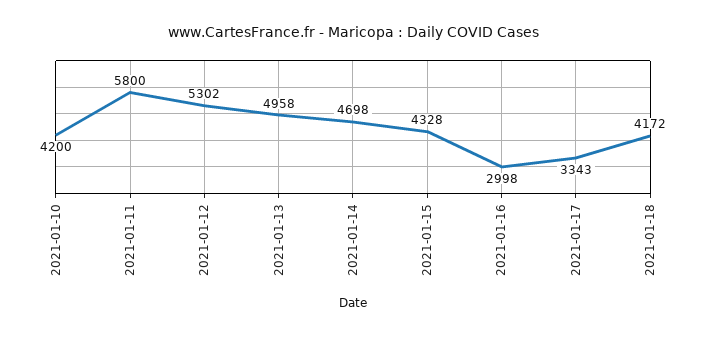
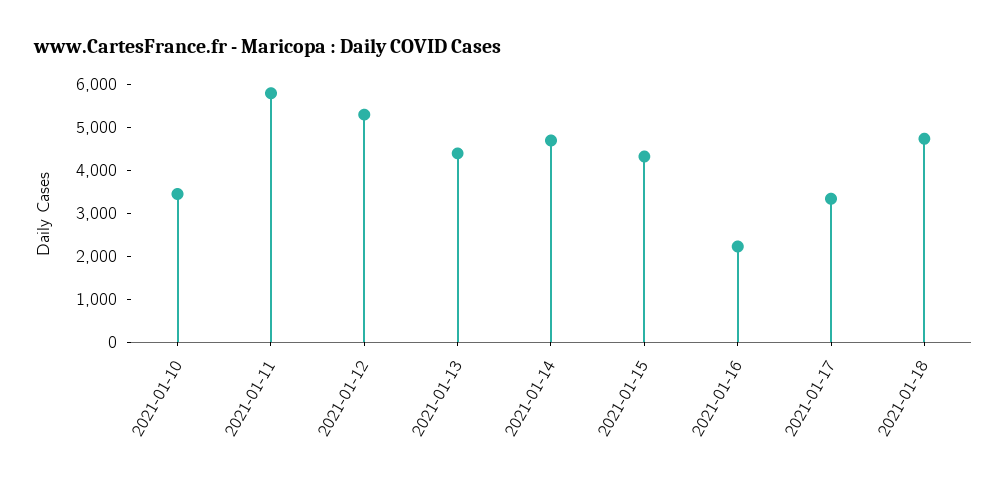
  {
-   "2021-01-10": 4200,
+   "2021-01-10": 3400,
    "2021-01-11": 5800,
    "2021-01-12": 5302,
-   "2021-01-13": 4958,
+   "2021-01-13": 4400,
    "2021-01-14": 4698,
    "2021-01-15": 4328,
-   "2021-01-16": 2998,
+   "2021-01-16": 2200,
    "2021-01-17": 3343,
-   "2021-01-18": 4172
+   "2021-01-18": 4800
  }

